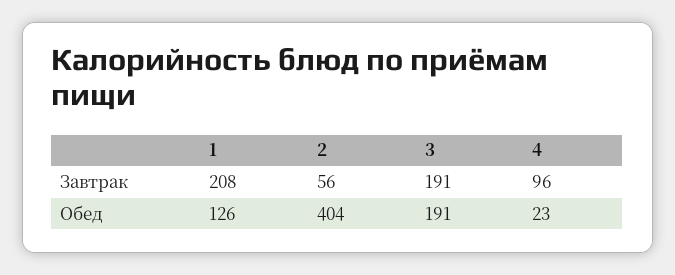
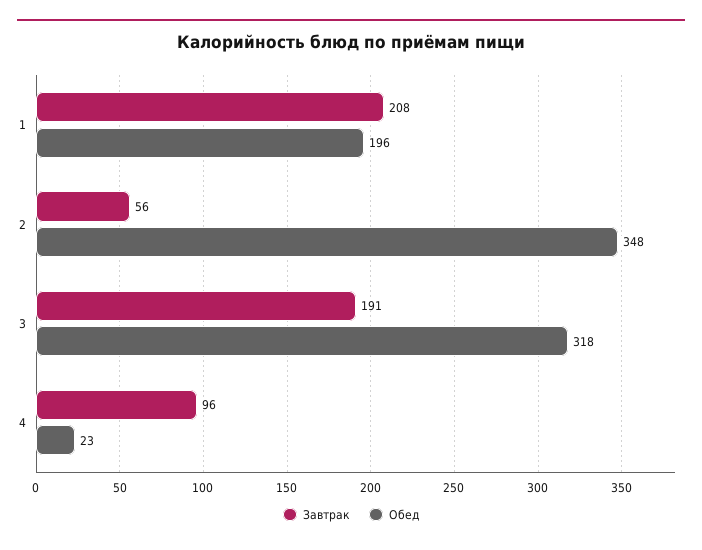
  {
    "Завтрак": {
      "1": 208,
      "2": 56,
      "3": 191,
      "4": 96
    },
    "Обед": {
-     "1": 126,
+     "1": 196,
-     "2": 404,
+     "2": 348,
-     "3": 191,
+     "3": 318,
      "4": 23
    }
  }

